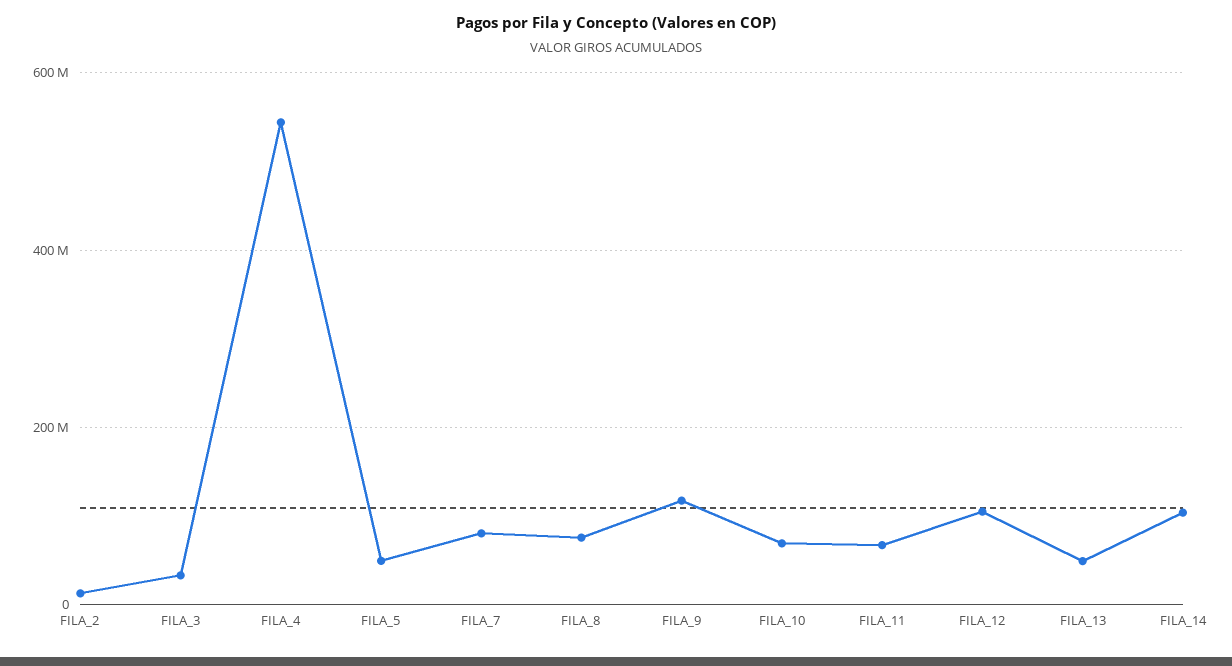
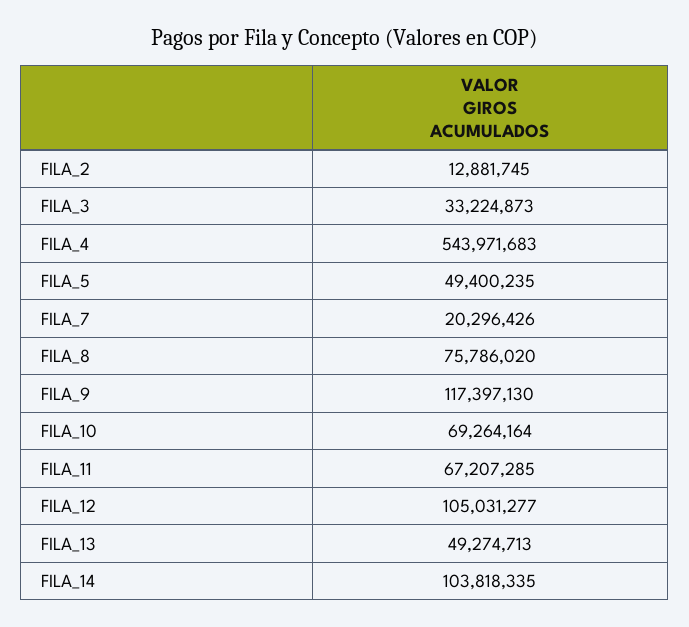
  {
    "FILA_2": 12881745,
    "FILA_3": 33224873,
    "FILA_4": 543971683,
    "FILA_5": 49400235,
-   "FILA_7": 80000000,
+   "FILA_7": 20296426,
    "FILA_8": 75786020,
    "FILA_9": 117397130,
    "FILA_10": 69264164,
    "FILA_11": 67207285,
    "FILA_12": 105031277,
    "FILA_13": 49274713,
    "FILA_14": 103818335
  }

